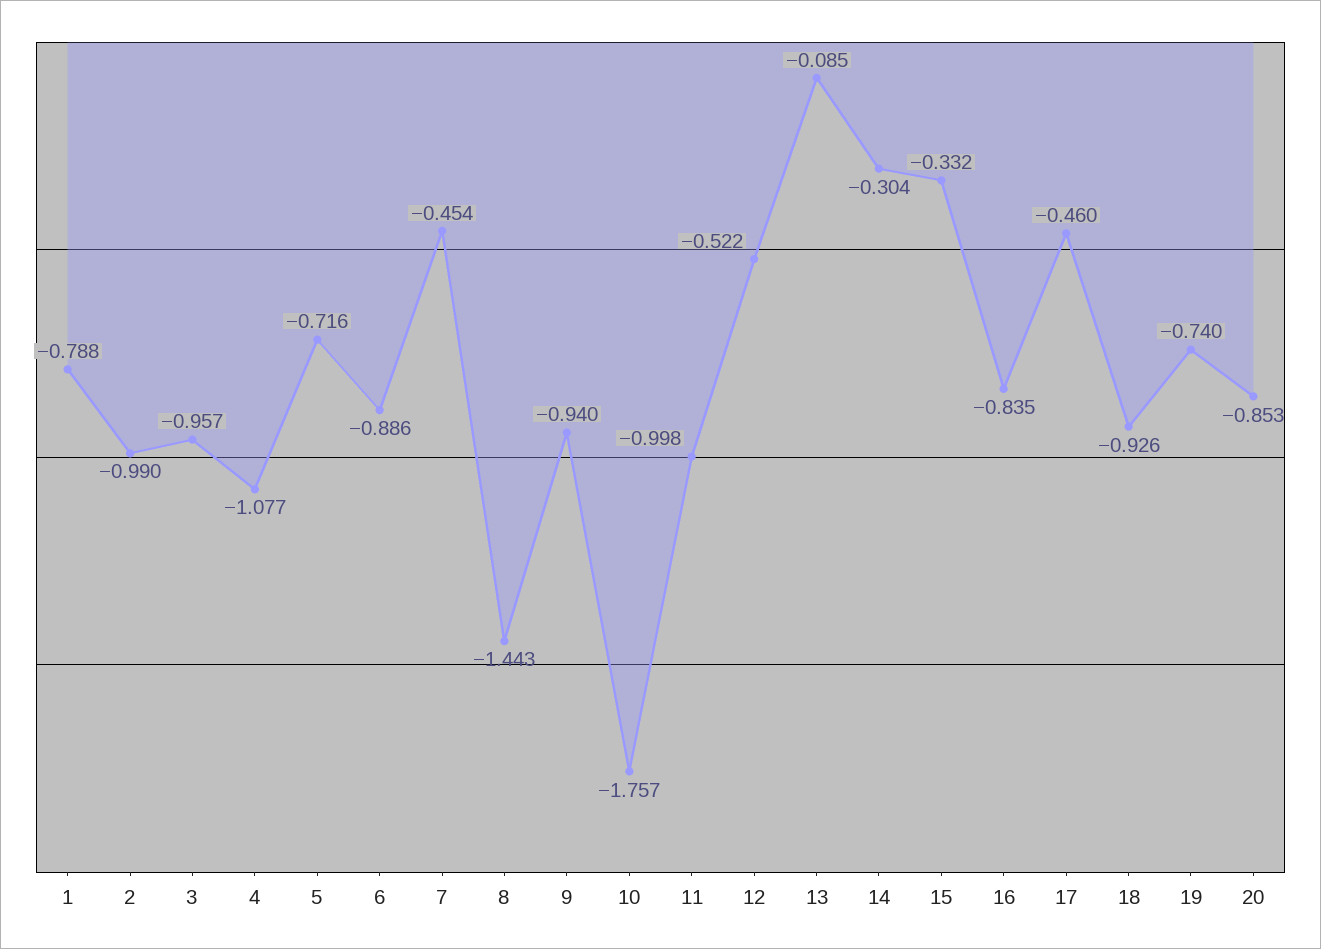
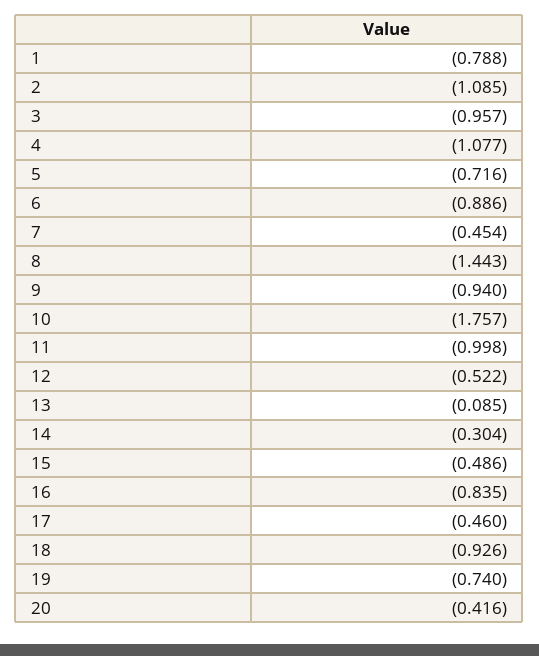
  {
    "1": -0.788,
-   "2": -0.99,
+   "2": -1.085,
    "3": -0.957,
    "4": -1.077,
    "5": -0.716,
    "6": -0.886,
    "7": -0.454,
    "8": -1.443,
    "9": -0.94,
    "10": -1.757,
    "11": -0.998,
    "12": -0.522,
    "13": -0.085,
    "14": -0.304,
-   "15": -0.332,
+   "15": -0.486,
    "16": -0.835,
    "17": -0.46,
    "18": -0.926,
    "19": -0.74,
-   "20": -0.853
+   "20": -0.416
  }

